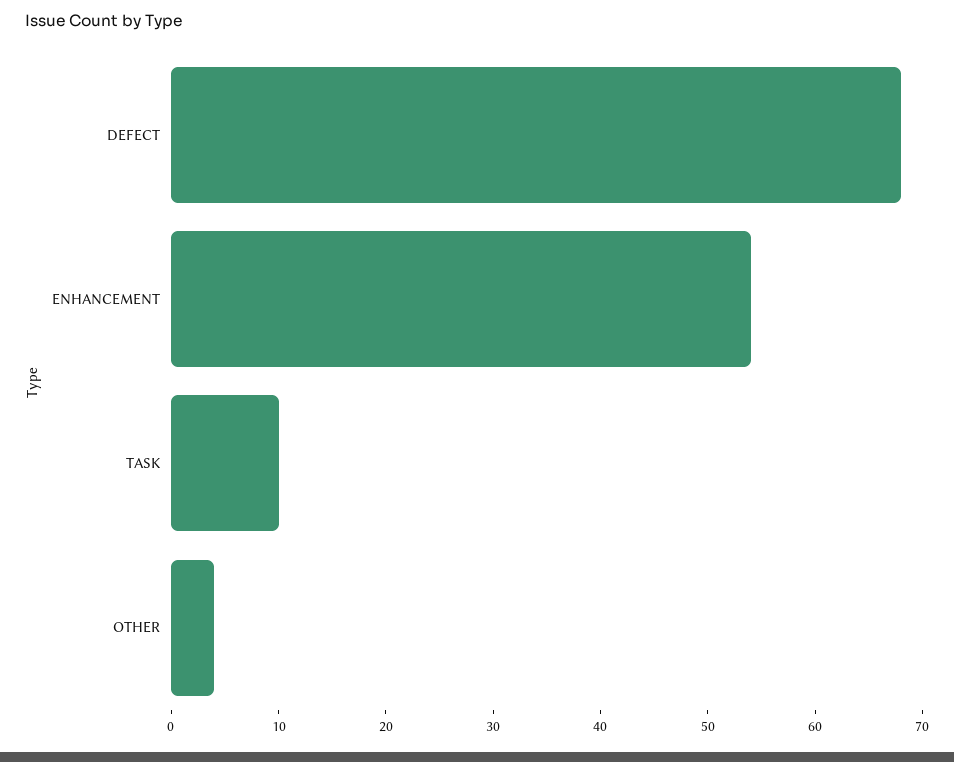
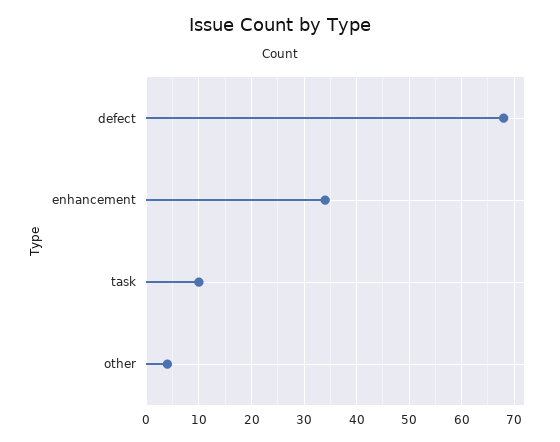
  {
    "DEFECT": 68,
-   "ENHANCEMENT": 54,
+   "ENHANCEMENT": 35,
    "TASK": 10,
    "OTHER": 4
  }

